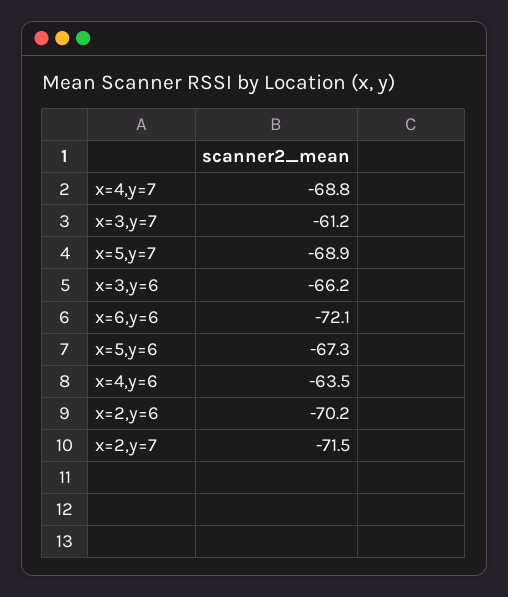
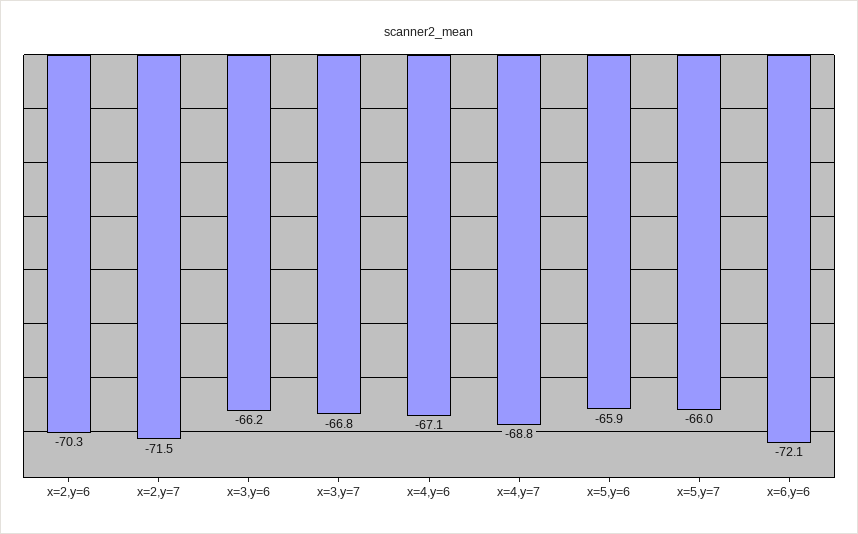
  {
    "x=4,y=7": -68.8,
-   "x=3,y=7": -61.2,
+   "x=3,y=7": -66.8,
-   "x=5,y=7": -68.9,
+   "x=5,y=7": -66,
    "x=3,y=6": -66.2,
    "x=6,y=6": -72.1,
-   "x=5,y=6": -67.3,
+   "x=5,y=6": -65.9,
-   "x=4,y=6": -63.5,
+   "x=4,y=6": -67.1,
-   "x=2,y=6": -70.2,
+   "x=2,y=6": -70.3,
    "x=2,y=7": -71.5
  }

